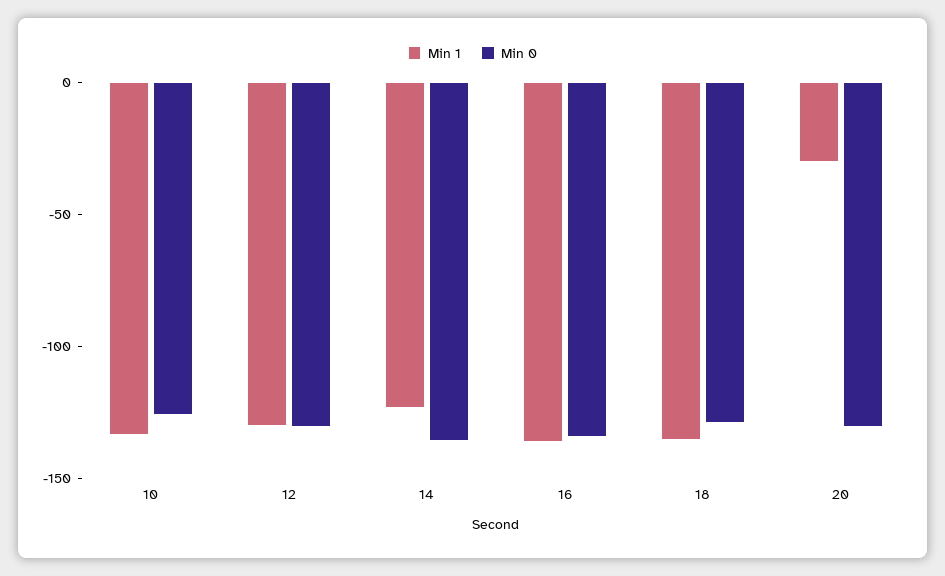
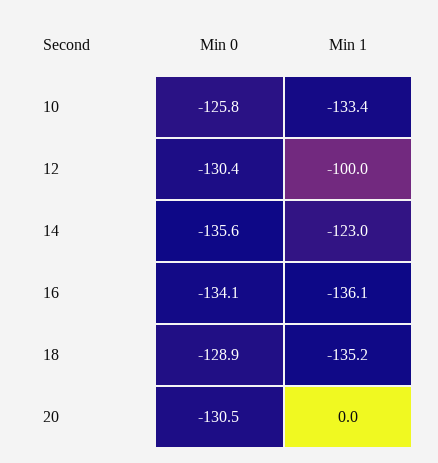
  {
    "Min 1": {
      "10": -133.4,
-     "12": -130,
+     "12": -100,
      "14": -123,
      "16": -136.1,
      "18": -135.2,
-     "20": -30
+     "20": 0
    },
    "Min 0": {
      "10": -125.8,
      "12": -130.4,
      "14": -135.6,
      "16": -134.1,
      "18": -128.9,
      "20": -130.5
    }
  }

